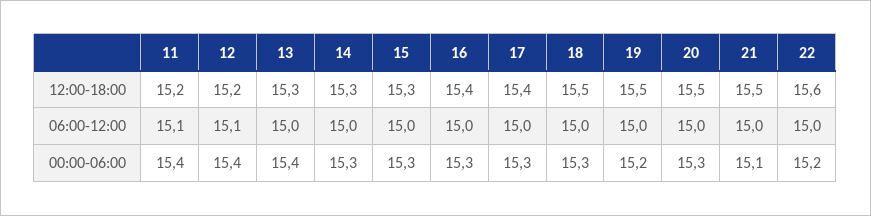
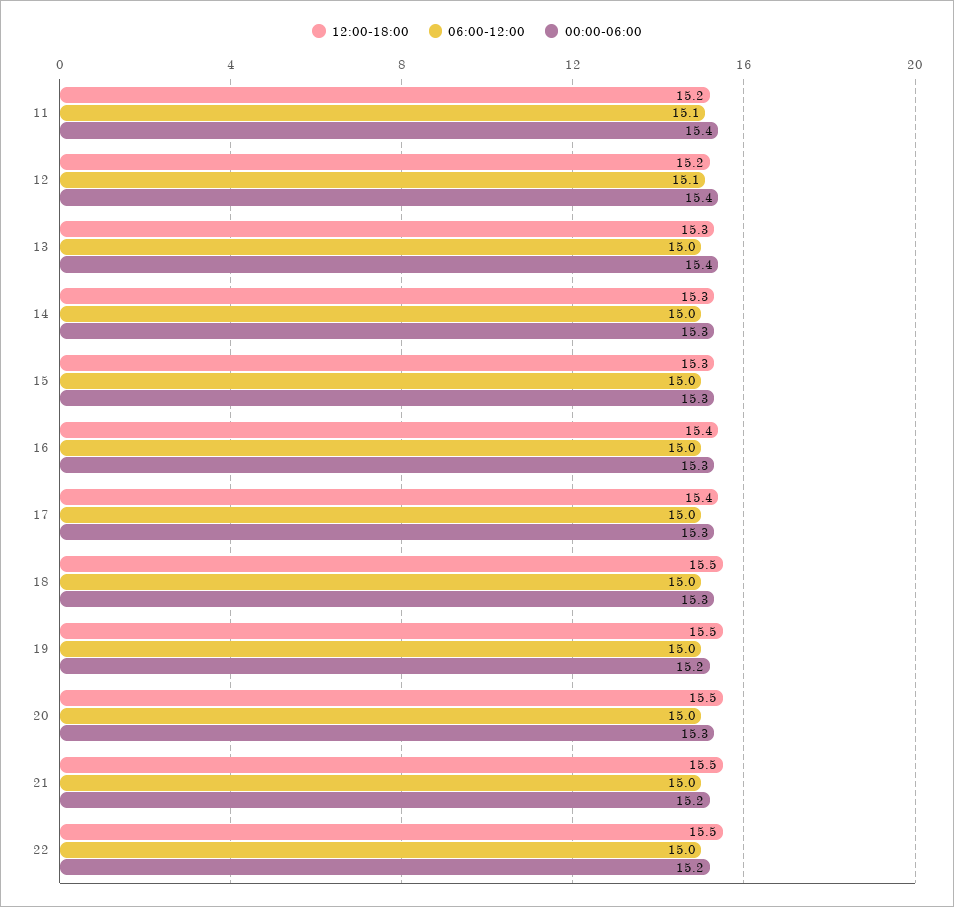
  {
    "12:00-18:00": {
      "11": 15.2,
      "12": 15.2,
      "13": 15.3,
      "14": 15.3,
      "15": 15.3,
      "16": 15.4,
      "17": 15.4,
      "18": 15.5,
      "19": 15.5,
      "20": 15.5,
      "21": 15.5,
-     "22": 15.6
+     "22": 15.5
    },
    "06:00-12:00": {
      "11": 15.1,
      "12": 15.1,
      "13": 15,
      "14": 15,
      "15": 15,
      "16": 15,
      "17": 15,
      "18": 15,
      "19": 15,
      "20": 15,
      "21": 15,
      "22": 15
    },
    "00:00-06:00": {
      "11": 15.4,
      "12": 15.4,
      "13": 15.4,
      "14": 15.3,
      "15": 15.3,
      "16": 15.3,
      "17": 15.3,
      "18": 15.3,
      "19": 15.2,
      "20": 15.3,
-     "21": 15.1,
+     "21": 15.2,
      "22": 15.2
    }
  }

